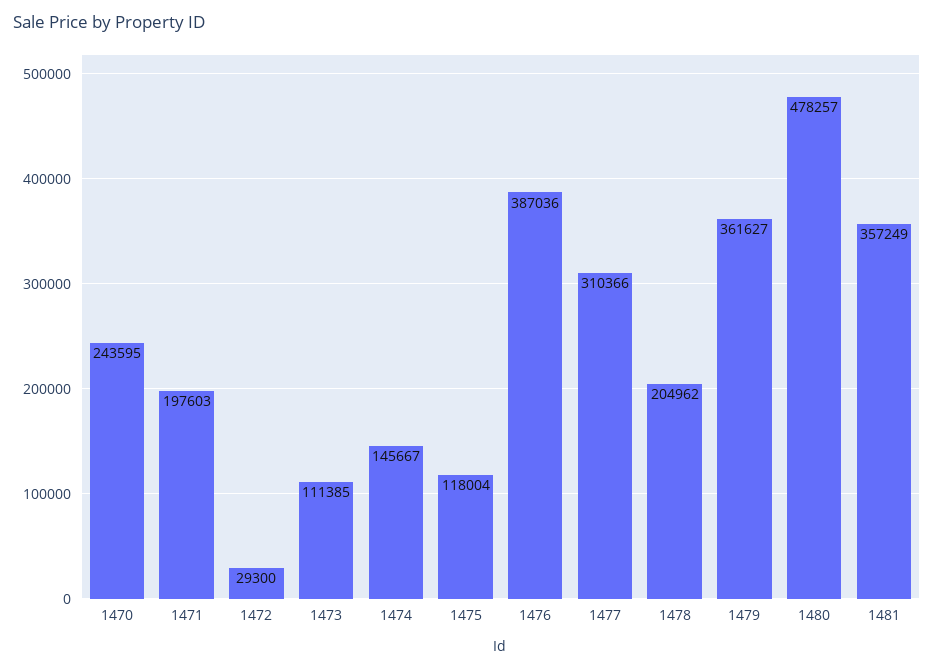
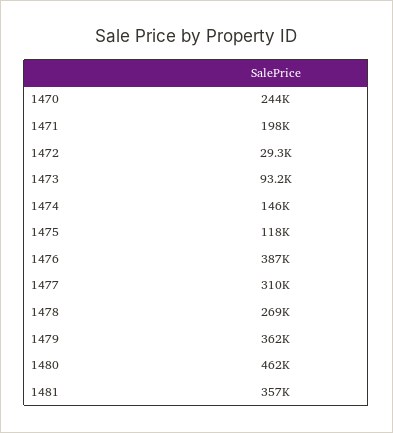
  {
    "1470": 243595,
    "1471": 197603,
    "1472": 29300,
-   "1473": 111385,
+   "1473": 93200,
    "1474": 145667,
    "1475": 118004,
    "1476": 387036,
    "1477": 310366,
-   "1478": 204962,
+   "1478": 269000,
    "1479": 361627,
-   "1480": 478257,
+   "1480": 462000,
    "1481": 357249
  }

